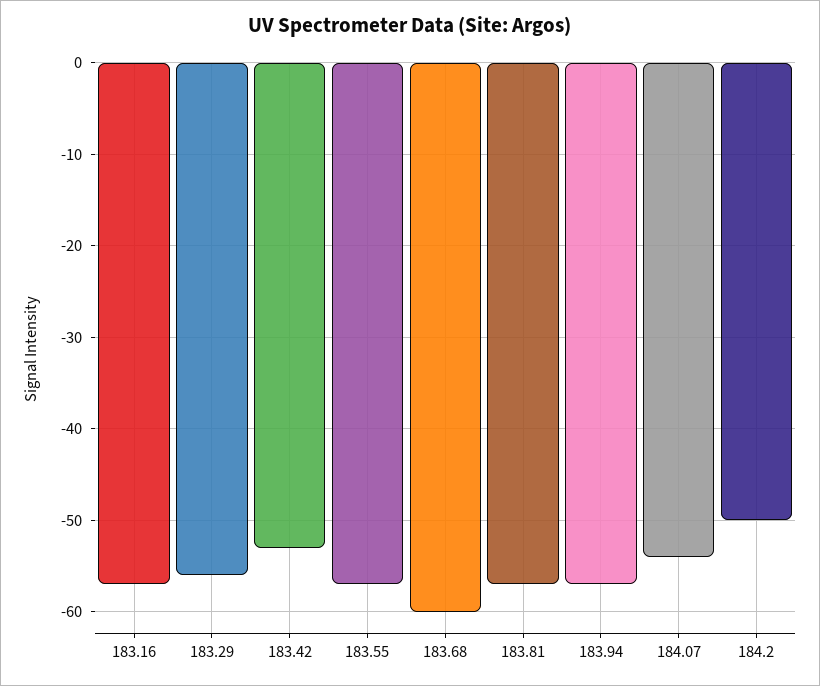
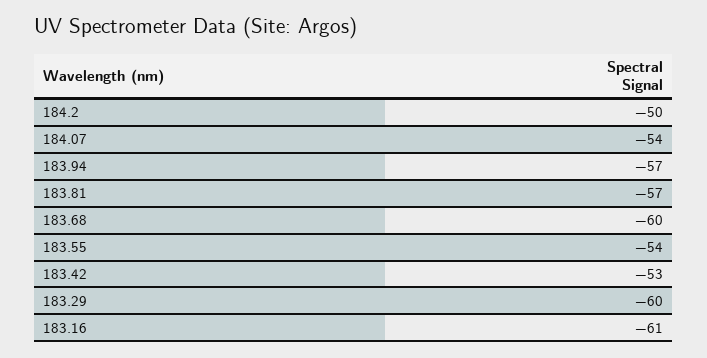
  {
-   "183.16": -57,
+   "183.16": -61,
-   "183.29": -56,
+   "183.29": -60,
    "183.42": -53,
-   "183.55": -57,
+   "183.55": -54,
    "183.68": -60,
    "183.81": -57,
    "183.94": -57,
    "184.07": -54,
    "184.2": -50
  }

